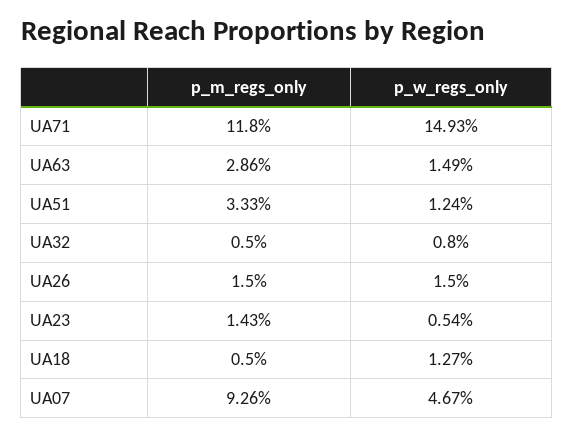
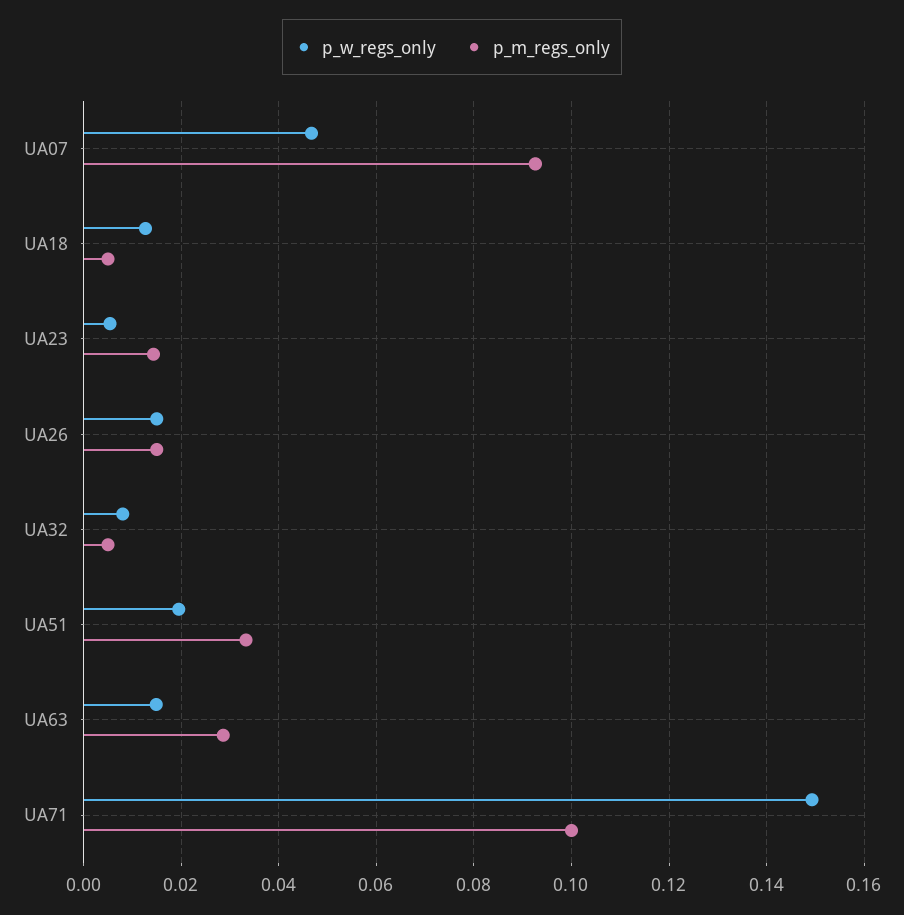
  {
    "p_m_regs_only": {
-     "UA71": 0.118,
+     "UA71": 0.1,
      "UA63": 0.0286,
      "UA51": 0.0333,
      "UA32": 0.005,
      "UA26": 0.015,
      "UA23": 0.0143,
      "UA18": 0.005,
      "UA07": 0.0926
    },
    "p_w_regs_only": {
      "UA71": 0.1493,
      "UA63": 0.0149,
-     "UA51": 0.0124,
+     "UA51": 0.02,
      "UA32": 0.008,
      "UA26": 0.015,
      "UA23": 0.0054,
      "UA18": 0.0127,
      "UA07": 0.0467
    }
  }

